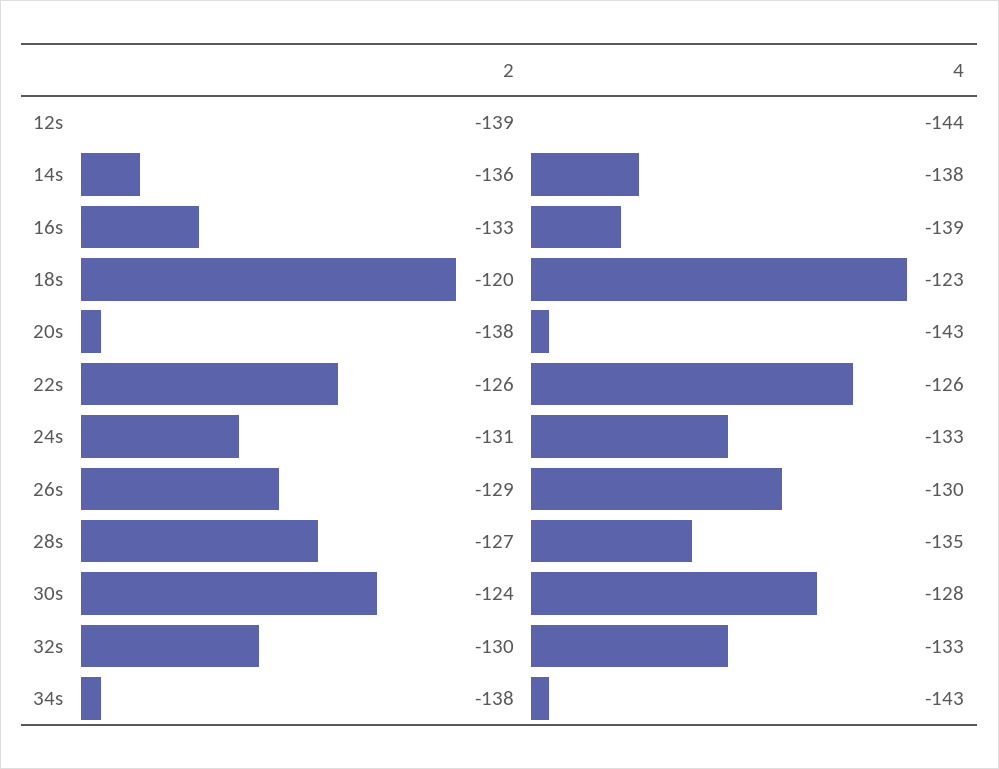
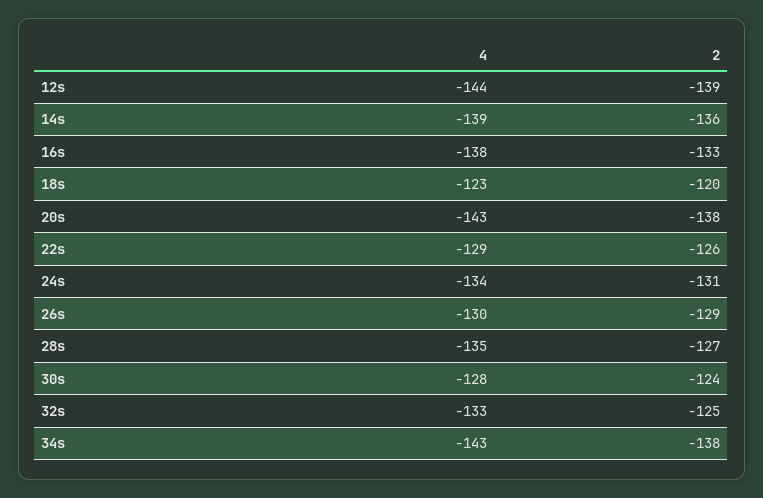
  {
    "2": {
      "12s": -139,
      "14s": -136,
      "16s": -133,
      "18s": -120,
      "20s": -138,
      "22s": -126,
      "24s": -131,
      "26s": -129,
      "28s": -127,
      "30s": -124,
-     "32s": -130,
+     "32s": -125,
      "34s": -138
    },
    "4": {
      "12s": -144,
-     "14s": -138,
+     "14s": -139,
-     "16s": -139,
+     "16s": -138,
      "18s": -123,
      "20s": -143,
-     "22s": -126,
+     "22s": -129,
-     "24s": -133,
+     "24s": -134,
      "26s": -130,
      "28s": -135,
      "30s": -128,
      "32s": -133,
      "34s": -143
    }
  }

